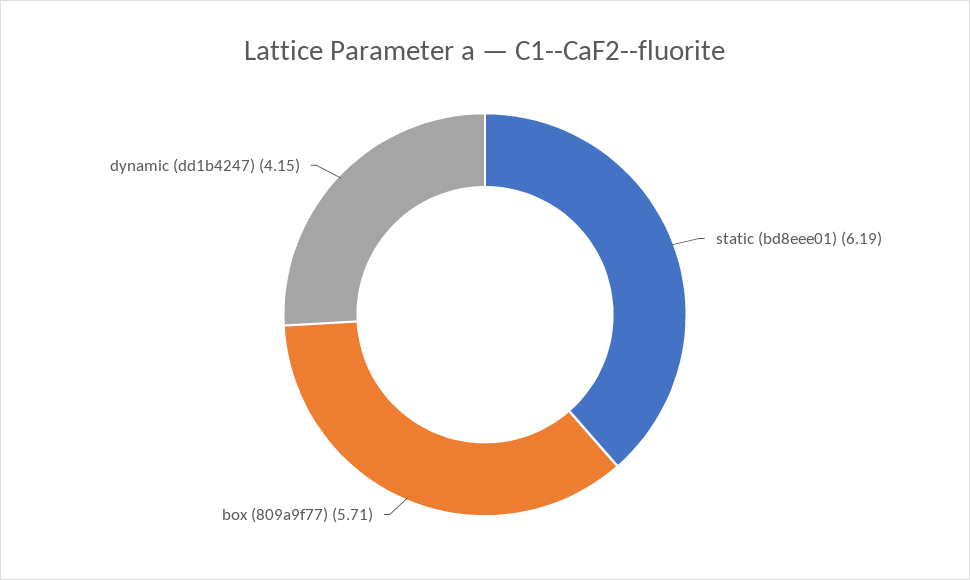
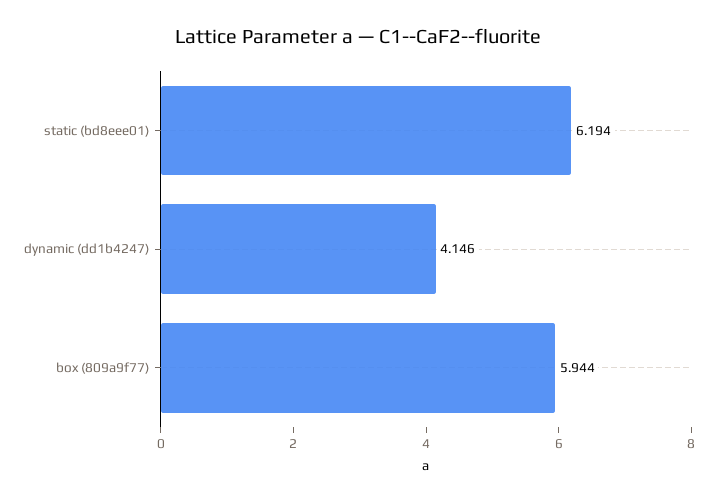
  {
    "static (bd8eee01)": 6.194,
-   "box (809a9f77)": 5.71,
+   "box (809a9f77)": 5.944,
    "dynamic (dd1b4247)": 4.146
  }

